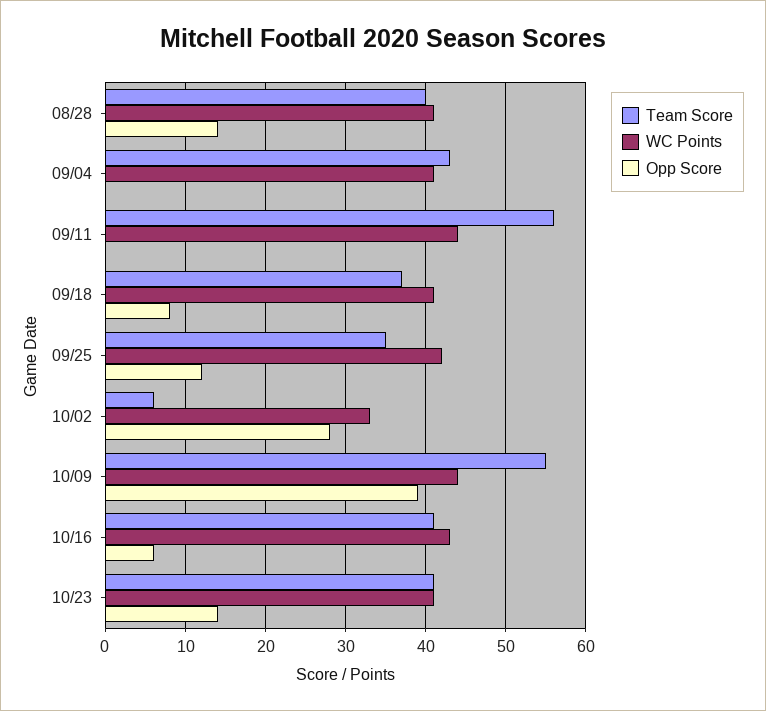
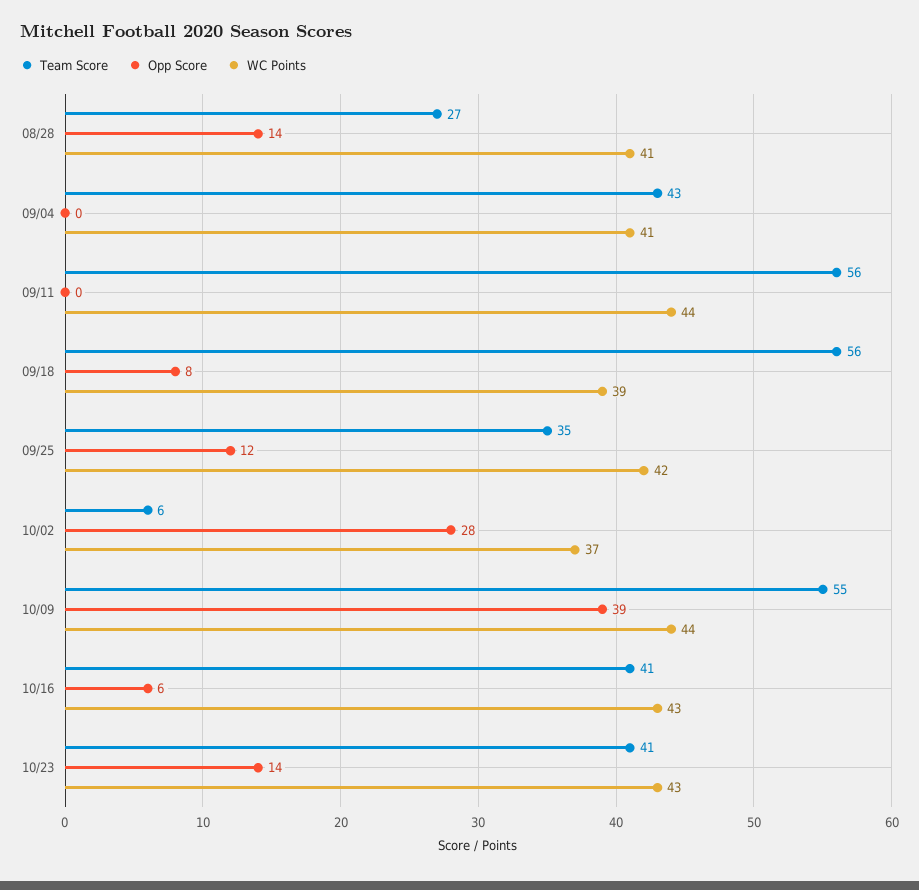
  {
    "Team Score": {
-     "08/28": 40,
+     "08/28": 27,
      "09/04": 43,
      "09/11": 56,
-     "09/18": 37,
+     "09/18": 56,
      "09/25": 35,
      "10/02": 6,
      "10/09": 55,
      "10/16": 41,
      "10/23": 41
    },
    "WC Points": {
      "08/28": 41,
      "09/04": 41,
      "09/11": 44,
-     "09/18": 41,
+     "09/18": 39,
      "09/25": 42,
-     "10/02": 33,
+     "10/02": 37,
      "10/09": 44,
      "10/16": 43,
-     "10/23": 41
+     "10/23": 43
    },
    "Opp Score": {
      "08/28": 14,
      "09/04": 0,
      "09/11": 0,
      "09/18": 8,
      "09/25": 12,
      "10/02": 28,
      "10/09": 39,
      "10/16": 6,
      "10/23": 14
    }
  }

